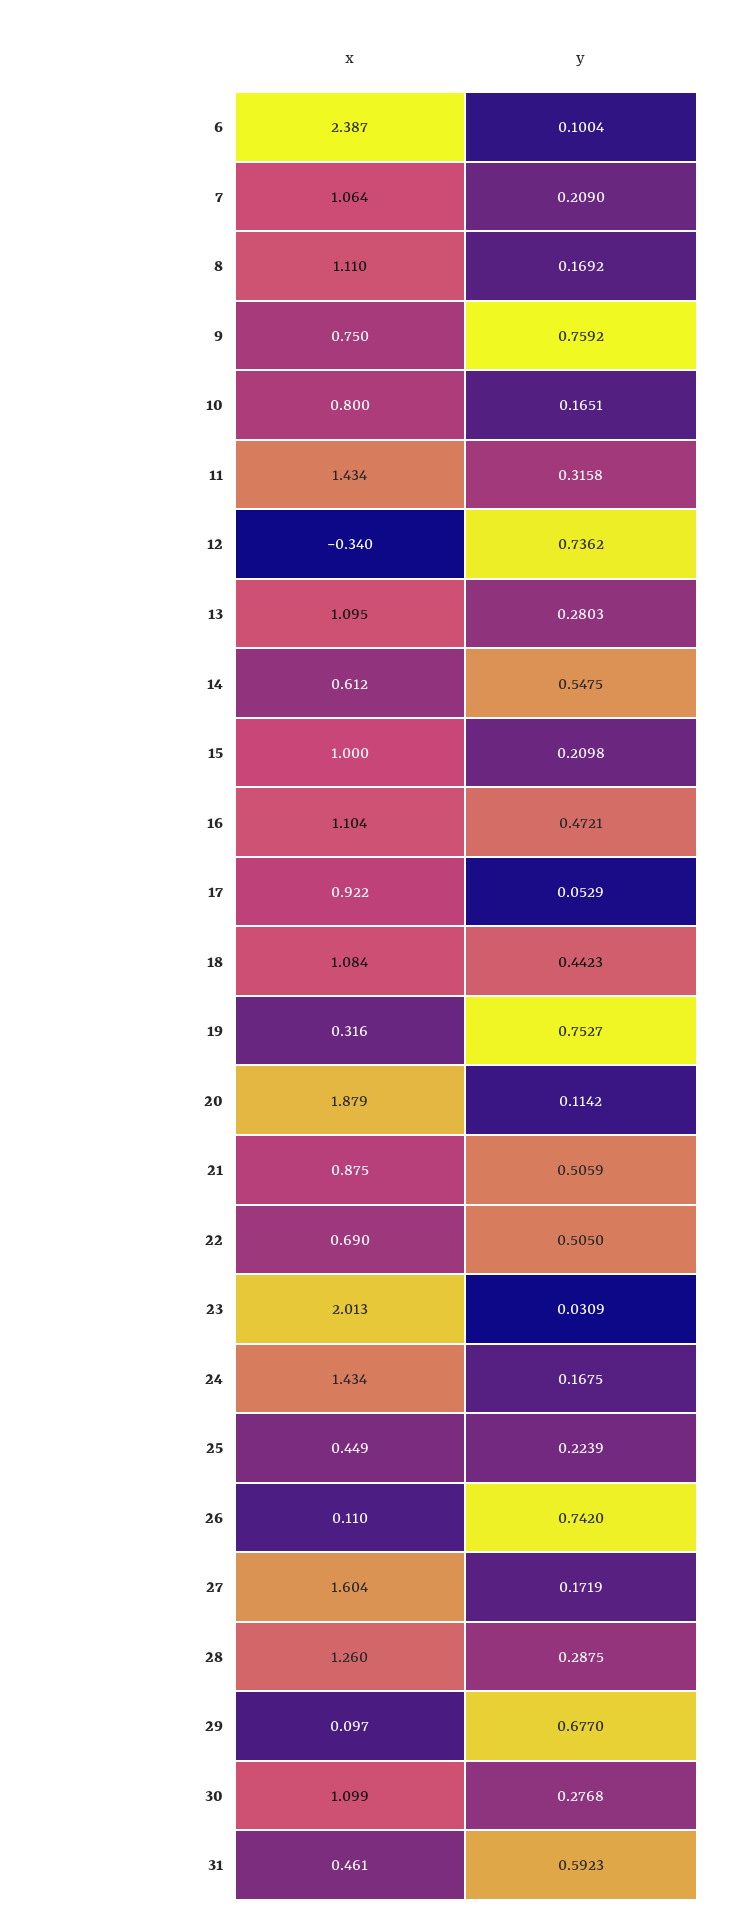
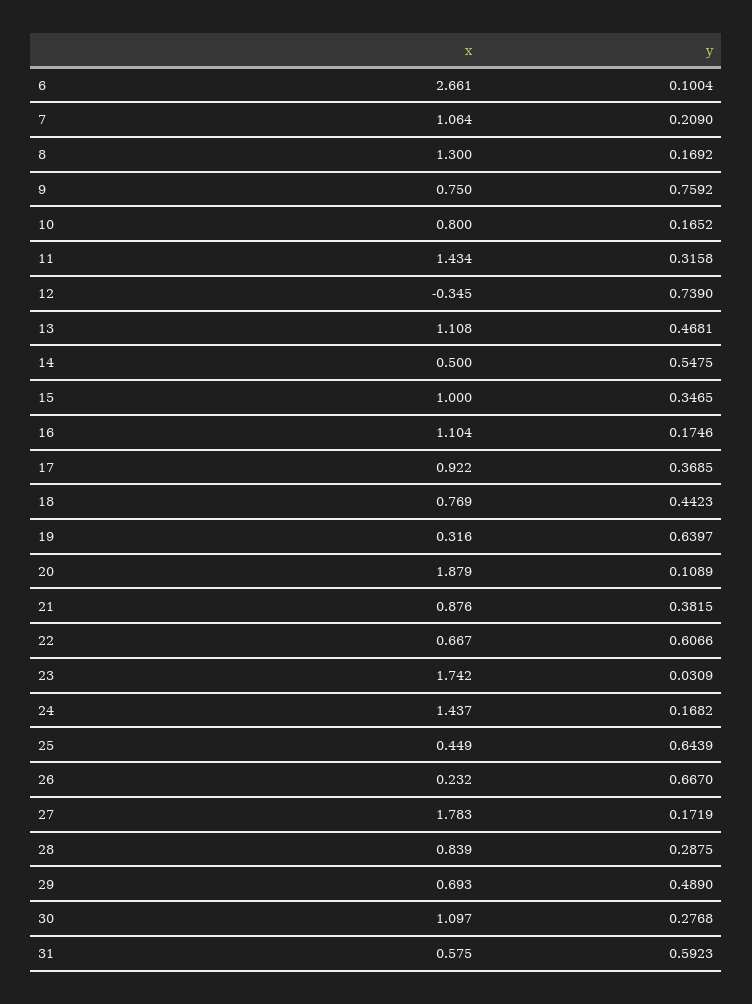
  {
    "x": {
-     "6": 2.387,
+     "6": 2.661,
      "7": 1.064,
-     "8": 1.11,
+     "8": 1.3,
      "9": 0.75,
      "10": 0.8,
      "11": 1.434,
-     "12": -0.34,
+     "12": -0.345,
-     "13": 1.095,
+     "13": 1.108,
-     "14": 0.612,
+     "14": 0.5,
      "15": 1,
      "16": 1.104,
      "17": 0.922,
-     "18": 1.084,
+     "18": 0.769,
      "19": 0.316,
      "20": 1.879,
-     "21": 0.875,
+     "21": 0.876,
-     "22": 0.69,
+     "22": 0.667,
-     "23": 2.013,
+     "23": 1.742,
-     "24": 1.434,
+     "24": 1.437,
      "25": 0.449,
-     "26": 0.11,
+     "26": 0.232,
-     "27": 1.604,
+     "27": 1.783,
-     "28": 1.26,
+     "28": 0.839,
-     "29": 0.097,
+     "29": 0.693,
-     "30": 1.099,
+     "30": 1.097,
-     "31": 0.461
+     "31": 0.575
    },
    "y": {
      "6": 0.1004,
      "7": 0.209,
      "8": 0.1692,
      "9": 0.7592,
-     "10": 0.1651,
+     "10": 0.1652,
      "11": 0.3158,
-     "12": 0.7362,
+     "12": 0.739,
-     "13": 0.2803,
+     "13": 0.4681,
      "14": 0.5475,
-     "15": 0.2098,
+     "15": 0.3465,
-     "16": 0.4721,
+     "16": 0.1746,
-     "17": 0.0529,
+     "17": 0.3685,
      "18": 0.4423,
-     "19": 0.7527,
+     "19": 0.6397,
-     "20": 0.1142,
+     "20": 0.1089,
-     "21": 0.5059,
+     "21": 0.3815,
-     "22": 0.505,
+     "22": 0.6066,
      "23": 0.0309,
-     "24": 0.1675,
+     "24": 0.1682,
-     "25": 0.2239,
+     "25": 0.6439,
-     "26": 0.742,
+     "26": 0.667,
      "27": 0.1719,
      "28": 0.2875,
-     "29": 0.677,
+     "29": 0.489,
      "30": 0.2768,
      "31": 0.5923
    }
  }

